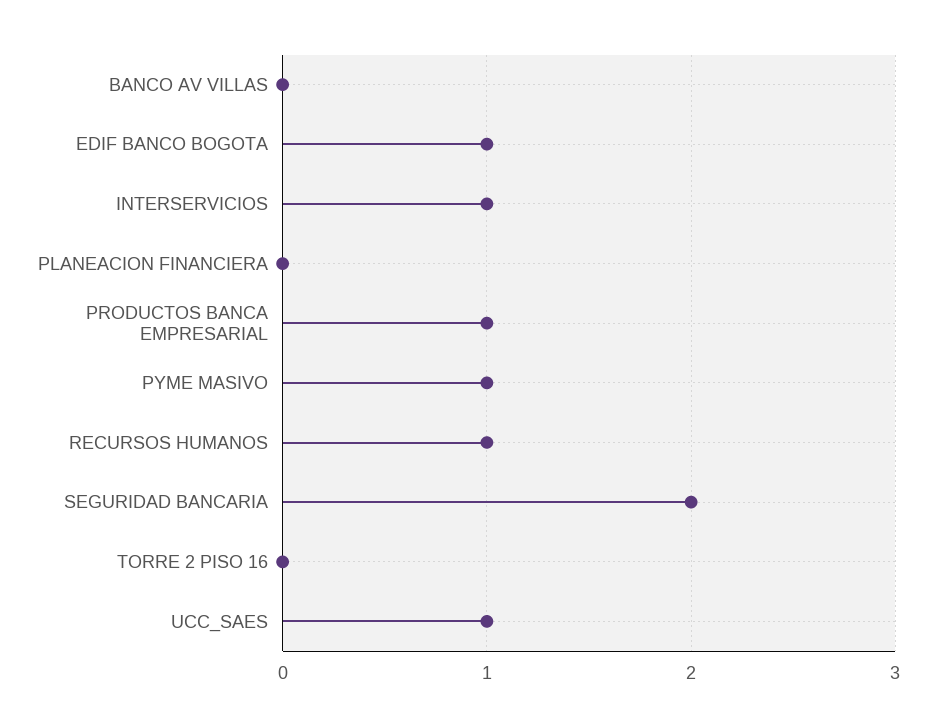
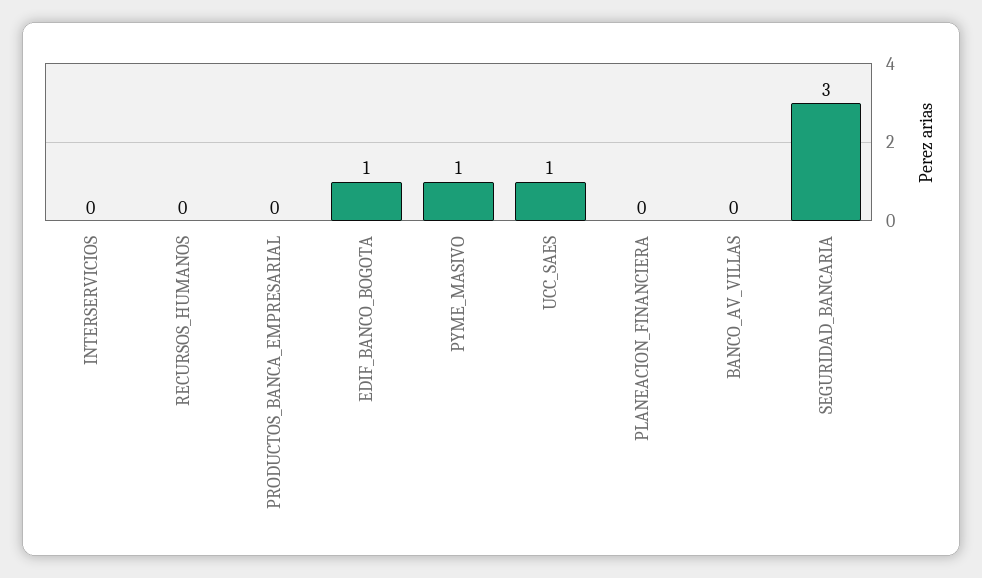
  {
    "BANCO AV VILLAS": 0,
    "EDIF BANCO BOGOTA": 1,
-   "INTERSERVICIOS": 1,
+   "INTERSERVICIOS": 0,
    "PLANEACION FINANCIERA": 0,
-   "PRODUCTOS BANCA EMPRESARIAL": 1,
+   "PRODUCTOS BANCA EMPRESARIAL": 0,
    "PYME MASIVO": 1,
-   "RECURSOS HUMANOS": 1,
+   "RECURSOS HUMANOS": 0,
-   "SEGURIDAD BANCARIA": 2,
+   "SEGURIDAD BANCARIA": 3,
-   "TORRE 2 PISO 16": 0,
    "UCC_SAES": 1
  }

